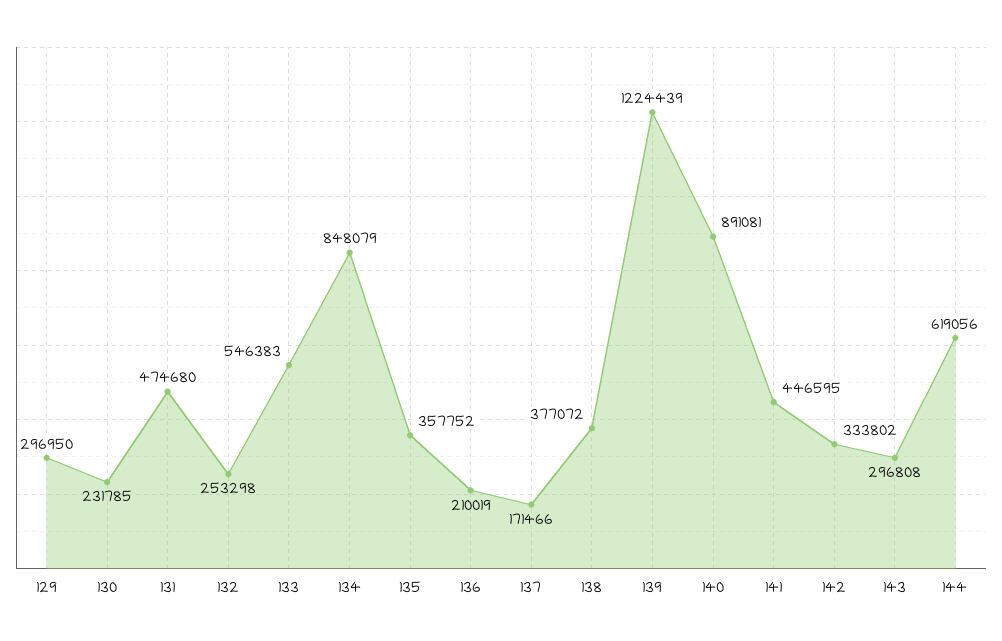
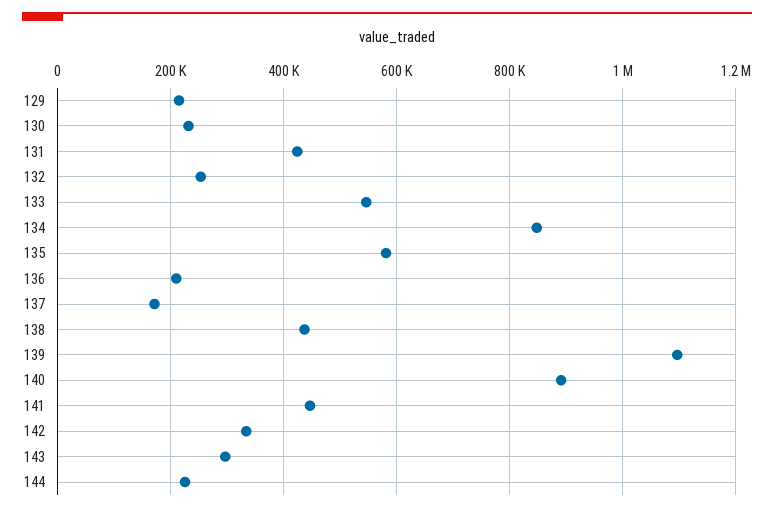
  {
-   "129": 296950,
+   "129": 220000,
    "130": 231785,
-   "131": 474680,
+   "131": 420000,
    "132": 253298,
    "133": 546383,
    "134": 848079,
-   "135": 357752,
+   "135": 580000,
    "136": 210019,
    "137": 171466,
-   "138": 377072,
+   "138": 440000,
-   "139": 1224439,
+   "139": 1100000,
    "140": 891081,
    "141": 446595,
    "142": 333802,
    "143": 296808,
-   "144": 619056
+   "144": 220000
  }

